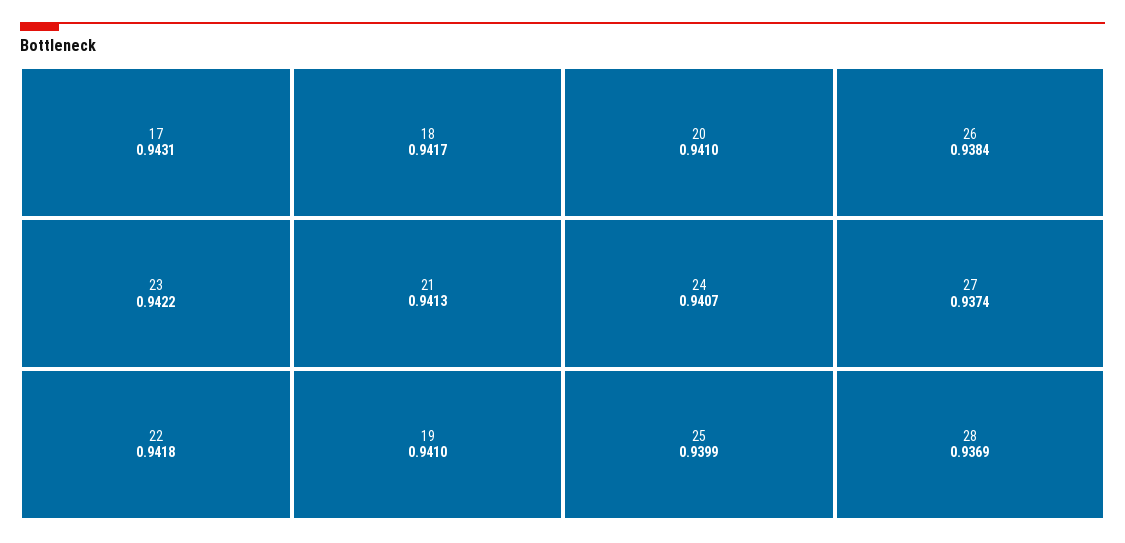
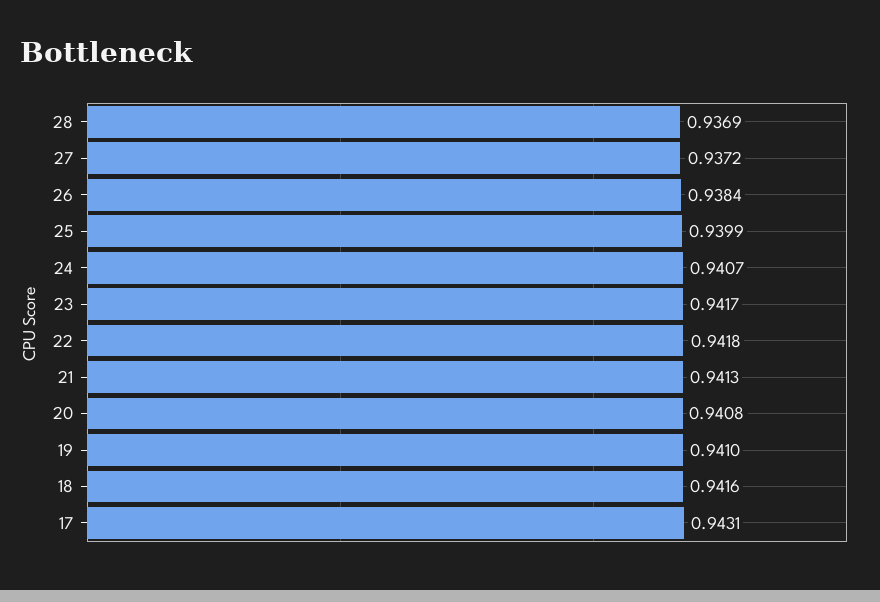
  {
    "17": 0.9431,
-   "23": 0.9422,
+   "23": 0.9417,
    "22": 0.9418,
-   "18": 0.9417,
+   "18": 0.9416,
    "21": 0.9413,
    "19": 0.941,
-   "20": 0.941,
+   "20": 0.9408,
    "24": 0.9407,
    "25": 0.9399,
    "26": 0.9384,
-   "27": 0.9374,
+   "27": 0.9372,
    "28": 0.9369
  }

